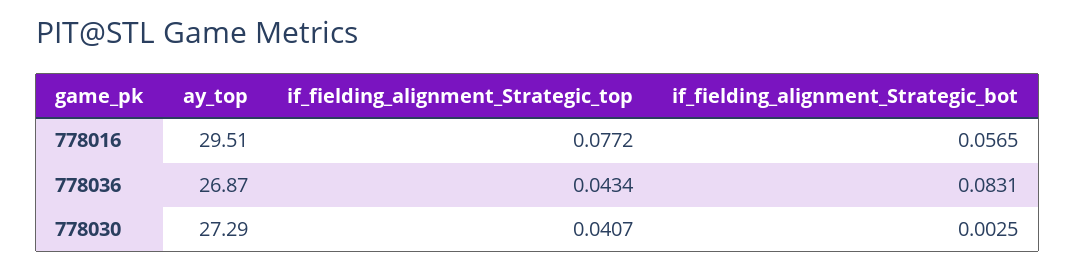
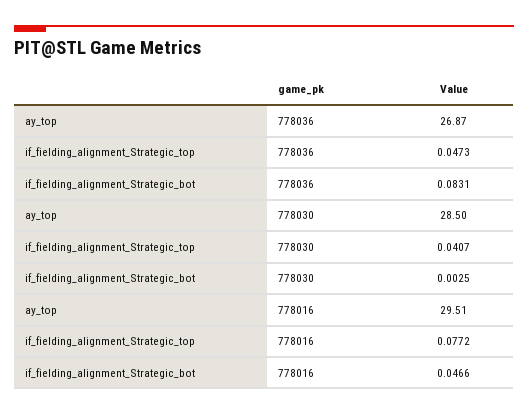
  {
    "ay_top": {
      "778016": 29.51,
      "778036": 26.87,
-     "778030": 27.29
+     "778030": 28.5
    },
    "if_fielding_alignment_Strategic_top": {
      "778016": 0.0772,
-     "778036": 0.0434,
+     "778036": 0.0473,
      "778030": 0.0407
    },
    "if_fielding_alignment_Strategic_bot": {
-     "778016": 0.0565,
+     "778016": 0.0466,
      "778036": 0.0831,
      "778030": 0.0025
    }
  }

